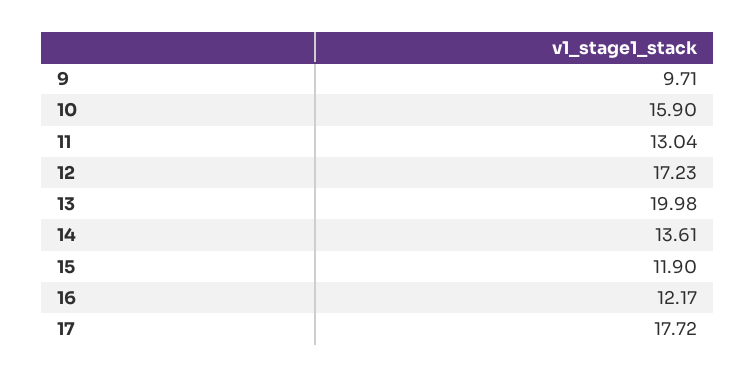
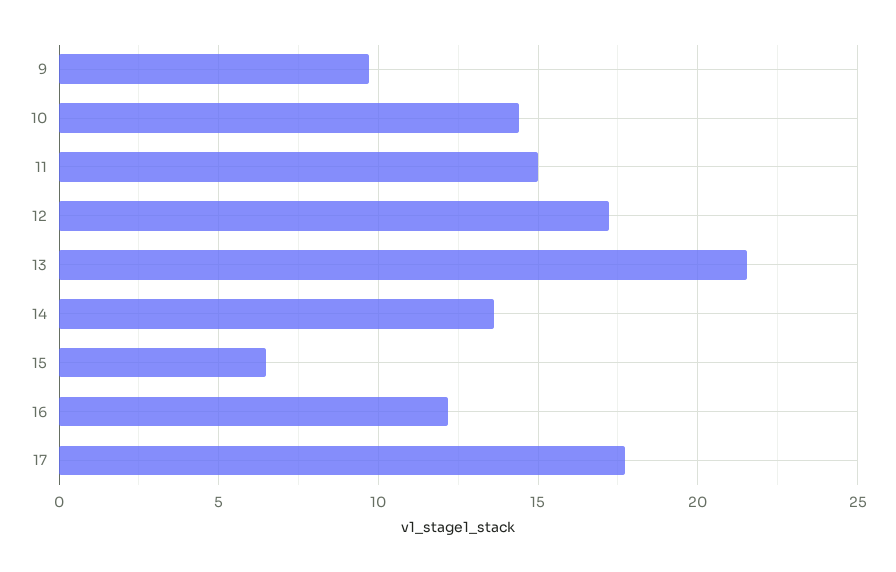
  {
    "9": 9.71,
-   "10": 15.9,
+   "10": 14.5,
-   "11": 13.04,
+   "11": 15,
    "12": 17.23,
-   "13": 19.98,
+   "13": 21.5,
    "14": 13.61,
-   "15": 11.9,
+   "15": 6.5,
    "16": 12.17,
    "17": 17.72
  }

